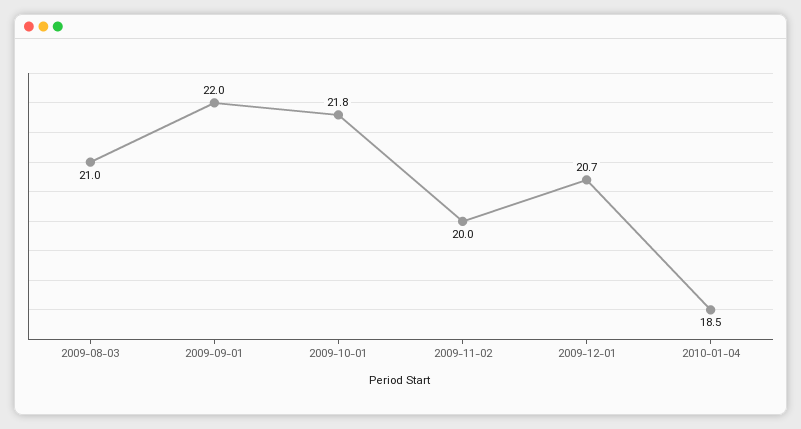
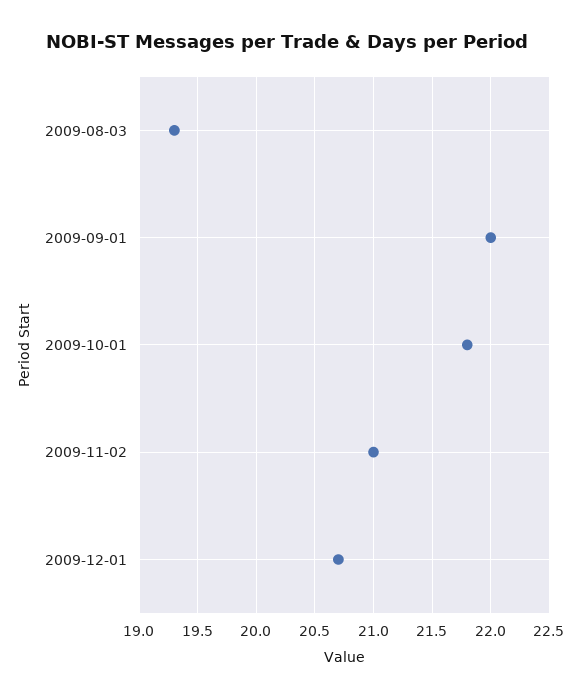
  {
-   "2009-08-03": 21,
+   "2009-08-03": 19.3,
    "2009-09-01": 22,
    "2009-10-01": 21.8,
-   "2009-11-02": 20,
+   "2009-11-02": 21,
-   "2009-12-01": 20.7,
+   "2009-12-01": 20.7
-   "2010-01-04": 18.5
  }

